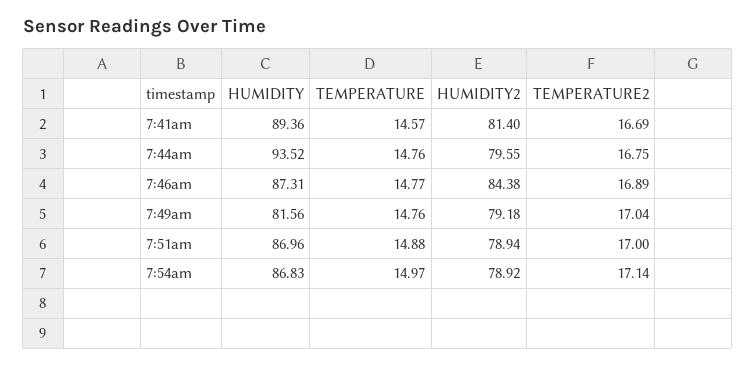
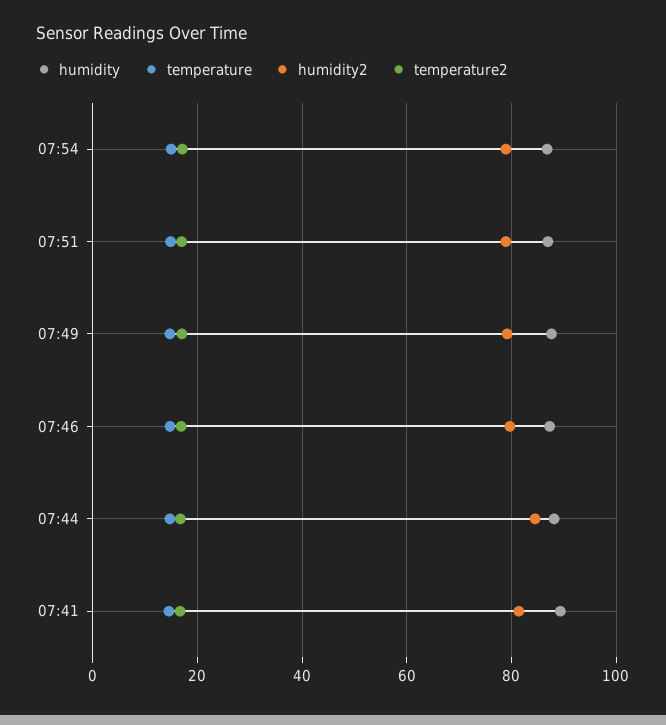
  {
    "HUMIDITY": {
      "7:41am": 89.36,
-     "7:44am": 93.52,
+     "7:44am": 88,
      "7:46am": 87.31,
-     "7:49am": 81.56,
+     "7:49am": 88,
      "7:51am": 86.96,
      "7:54am": 86.83
    },
    "TEMPERATURE": {
      "7:41am": 14.57,
      "7:44am": 14.76,
      "7:46am": 14.77,
      "7:49am": 14.76,
      "7:51am": 14.88,
      "7:54am": 14.97
    },
    "HUMIDITY2": {
      "7:41am": 81.4,
-     "7:44am": 79.55,
+     "7:44am": 84,
-     "7:46am": 84.38,
+     "7:46am": 80,
      "7:49am": 79.18,
      "7:51am": 78.94,
      "7:54am": 78.92
    },
    "TEMPERATURE2": {
      "7:41am": 16.69,
      "7:44am": 16.75,
      "7:46am": 16.89,
      "7:49am": 17.04,
      "7:51am": 17,
      "7:54am": 17.14
    }
  }

